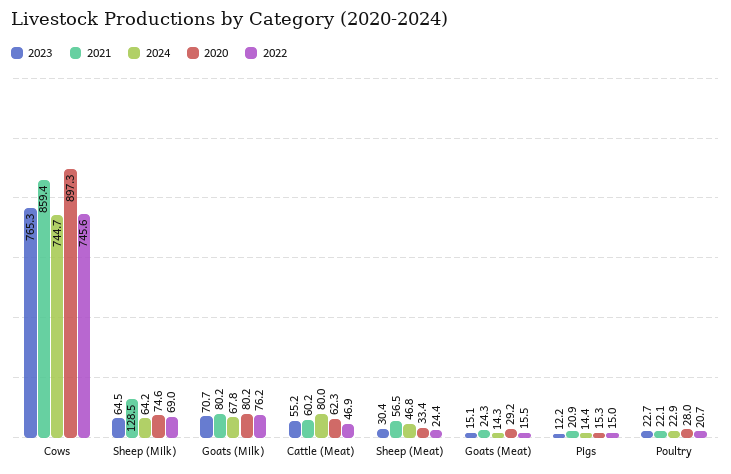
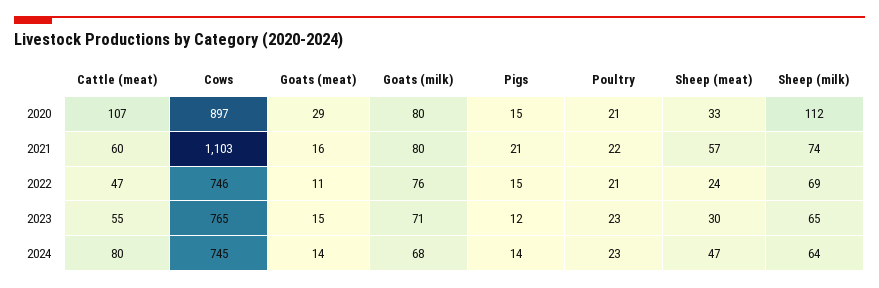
  {
    "2023": {
      "Cows": 765.3,
      "Sheep (Milk)": 64.5,
      "Goats (Milk)": 70.7,
      "Cattle (Meat)": 55.2,
      "Sheep (Meat)": 30.4,
      "Goats (Meat)": 15.1,
      "Pigs": 12.2,
      "Poultry": 22.7
    },
    "2021": {
-     "Cows": 859.4,
+     "Cows": 1103,
-     "Sheep (Milk)": 128.5,
+     "Sheep (Milk)": 74,
      "Goats (Milk)": 80.2,
      "Cattle (Meat)": 60.2,
      "Sheep (Meat)": 56.5,
-     "Goats (Meat)": 24.3,
+     "Goats (Meat)": 16,
      "Pigs": 20.9,
      "Poultry": 22.1
    },
    "2024": {
      "Cows": 744.7,
      "Sheep (Milk)": 64.2,
      "Goats (Milk)": 67.8,
      "Cattle (Meat)": 80,
      "Sheep (Meat)": 46.8,
      "Goats (Meat)": 14.3,
      "Pigs": 14.4,
      "Poultry": 22.9
    },
    "2020": {
      "Cows": 897.3,
-     "Sheep (Milk)": 74.6,
+     "Sheep (Milk)": 112,
      "Goats (Milk)": 80.2,
-     "Cattle (Meat)": 62.3,
+     "Cattle (Meat)": 107,
      "Sheep (Meat)": 33.4,
      "Goats (Meat)": 29.2,
      "Pigs": 15.3,
-     "Poultry": 28
+     "Poultry": 21
    },
    "2022": {
      "Cows": 745.6,
      "Sheep (Milk)": 69,
      "Goats (Milk)": 76.2,
      "Cattle (Meat)": 46.9,
      "Sheep (Meat)": 24.4,
-     "Goats (Meat)": 15.5,
+     "Goats (Meat)": 11,
      "Pigs": 15,
      "Poultry": 20.7
    }
  }

